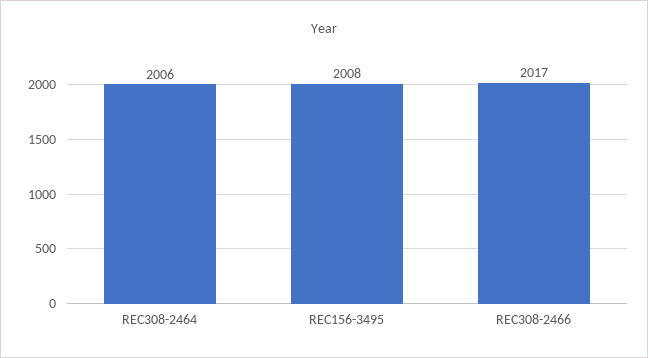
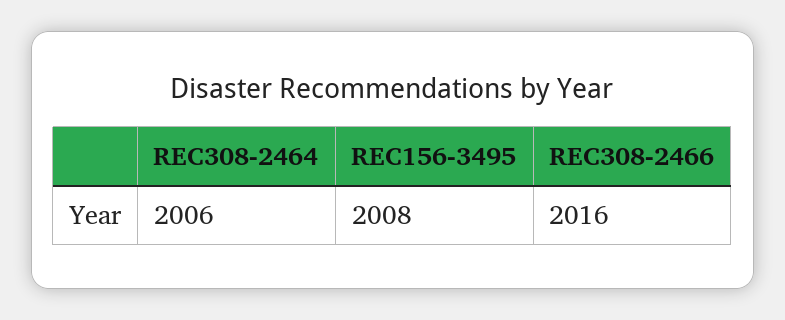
  {
    "REC308-2464": 2006,
    "REC156-3495": 2008,
-   "REC308-2466": 2017
+   "REC308-2466": 2016
  }

